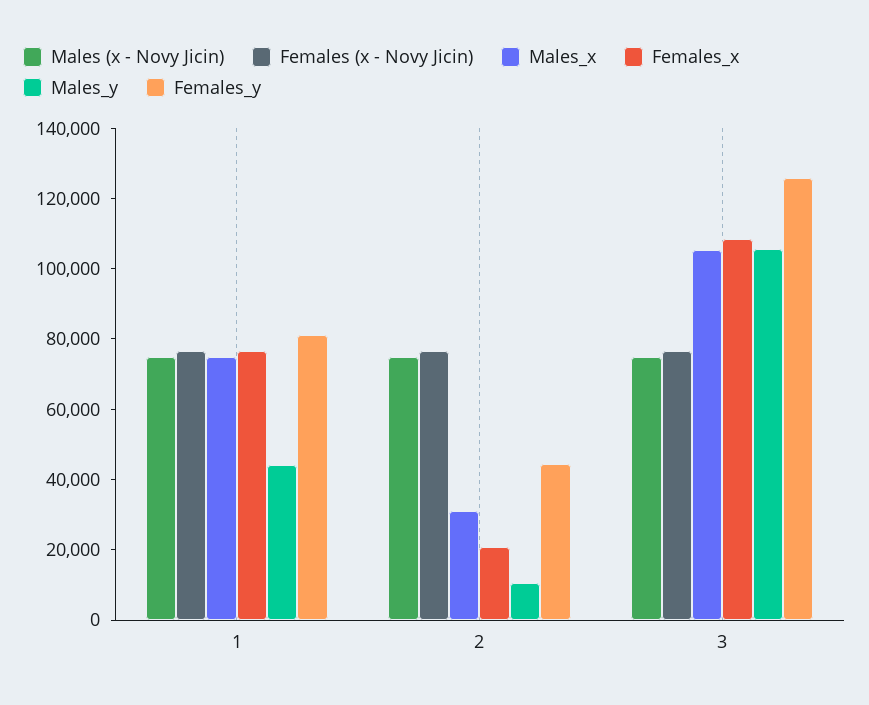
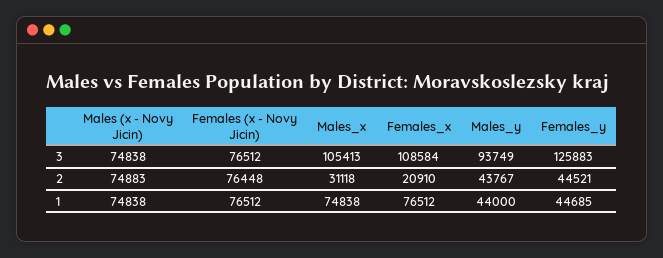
  {
    "Males (x - Novy Jicin)": {
      "1": 74838,
      "2": 74883,
      "3": 74838
    },
    "Females (x - Novy Jicin)": {
      "1": 76512,
      "2": 76448,
      "3": 76512
    },
    "Males_x": {
      "1": 74838,
      "2": 31118,
      "3": 105413
    },
    "Females_x": {
      "1": 76512,
      "2": 20910,
      "3": 108584
    },
    "Males_y": {
      "1": 44000,
-     "2": 10000,
+     "2": 43767,
-     "3": 105000
+     "3": 93749
    },
    "Females_y": {
-     "1": 80000,
+     "1": 44685,
      "2": 44521,
      "3": 125883
    }
  }

